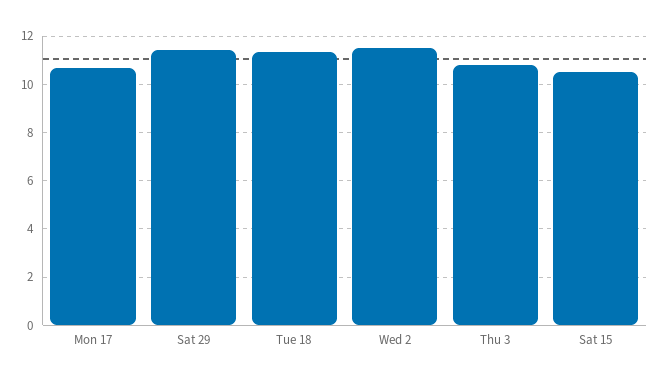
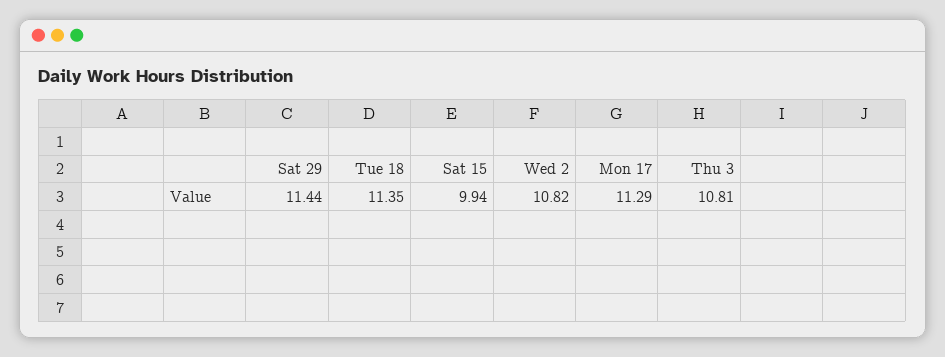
  {
-   "Mon 17": 10.75,
+   "Mon 17": 11.29,
    "Sat 29": 11.44,
    "Tue 18": 11.35,
-   "Wed 2": 11.5,
+   "Wed 2": 10.82,
    "Thu 3": 10.81,
-   "Sat 15": 10.5
+   "Sat 15": 9.94
  }

